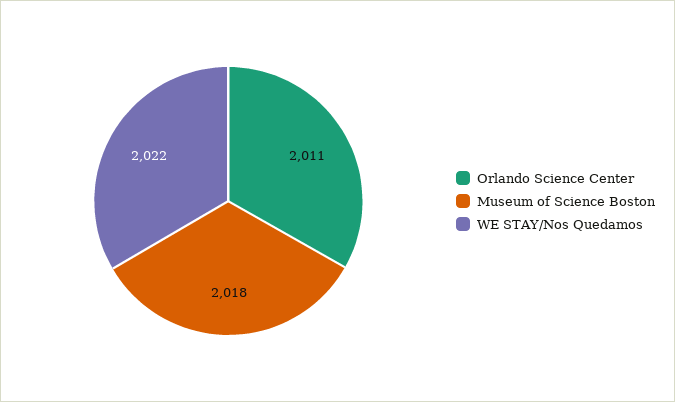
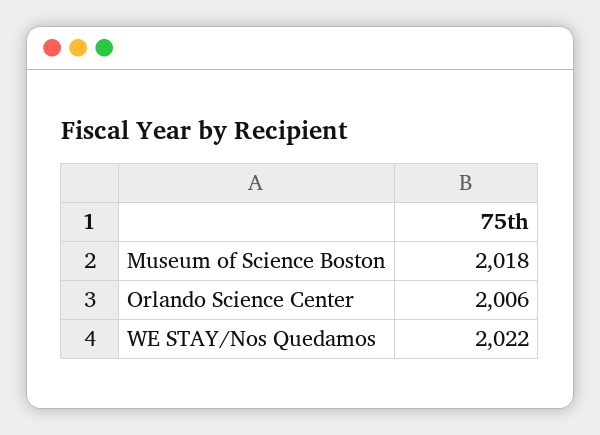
  {
-   "Orlando Science Center": 2011,
+   "Orlando Science Center": 2006,
    "Museum of Science Boston": 2018,
    "WE STAY/Nos Quedamos": 2022
  }

